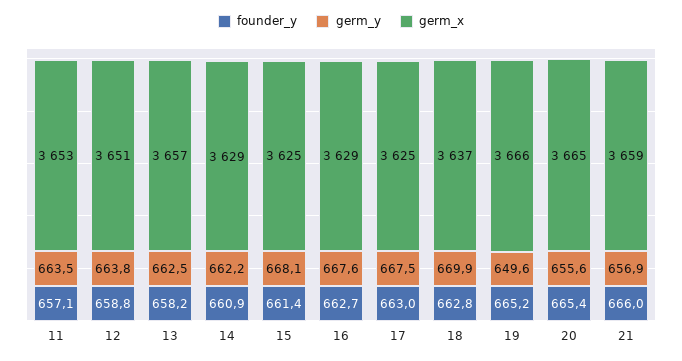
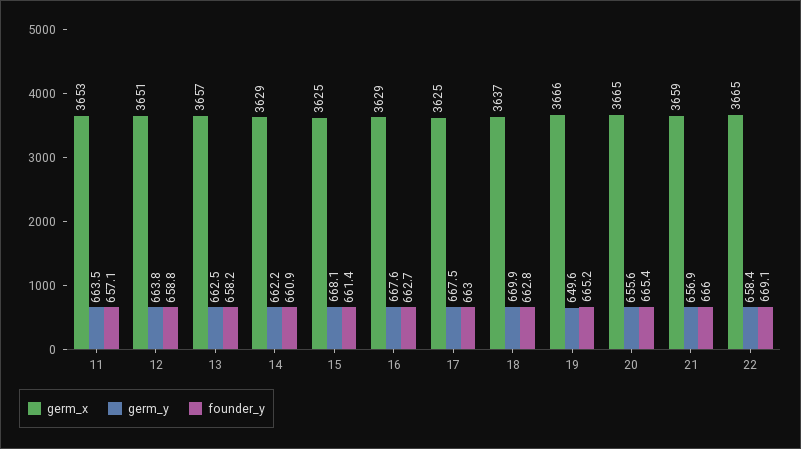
  {
    "founder_y": {
      "11": 657.1,
      "12": 658.8,
      "13": 658.2,
      "14": 660.9,
      "15": 661.4,
      "16": 662.7,
      "17": 663,
      "18": 662.8,
      "19": 665.2,
      "20": 665.4,
-     "21": 666
+     "21": 666,
+     "22": 669.1
    },
    "germ_y": {
      "11": 663.5,
      "12": 663.8,
      "13": 662.5,
      "14": 662.2,
      "15": 668.1,
      "16": 667.6,
      "17": 667.5,
      "18": 669.9,
      "19": 649.6,
      "20": 655.6,
-     "21": 656.9
+     "21": 656.9,
+     "22": 658.4
    },
    "germ_x": {
      "11": 3653,
      "12": 3651,
      "13": 3657,
      "14": 3629,
      "15": 3625,
      "16": 3629,
      "17": 3625,
      "18": 3637,
      "19": 3666,
      "20": 3665,
-     "21": 3659
+     "21": 3659,
+     "22": 3665
    }
  }

